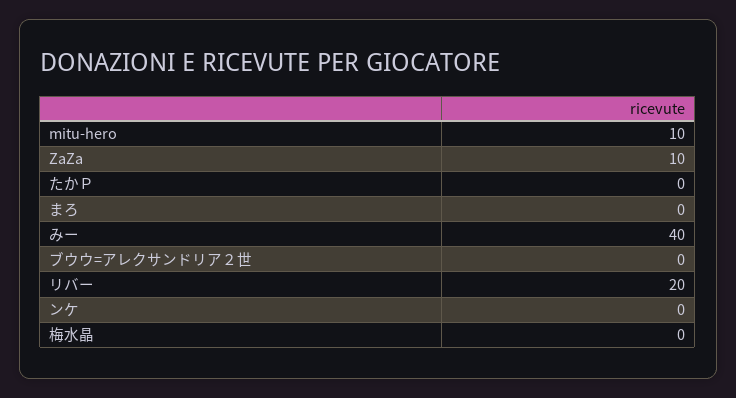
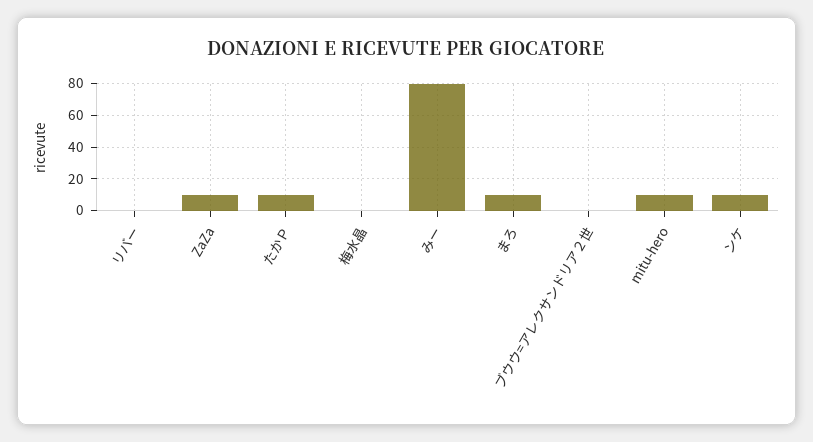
  {
    "mitu-hero": 10,
    "ZaZa": 10,
-   "たかＰ": 0,
+   "たかＰ": 10,
-   "まろ": 0,
+   "まろ": 10,
-   "みー": 40,
+   "みー": 80,
    "ブウウ=アレクサンドリア２世": 0,
-   "リバー": 20,
+   "リバー": 0,
-   "ンケ": 0,
+   "ンケ": 10,
    "梅水晶": 0
  }

